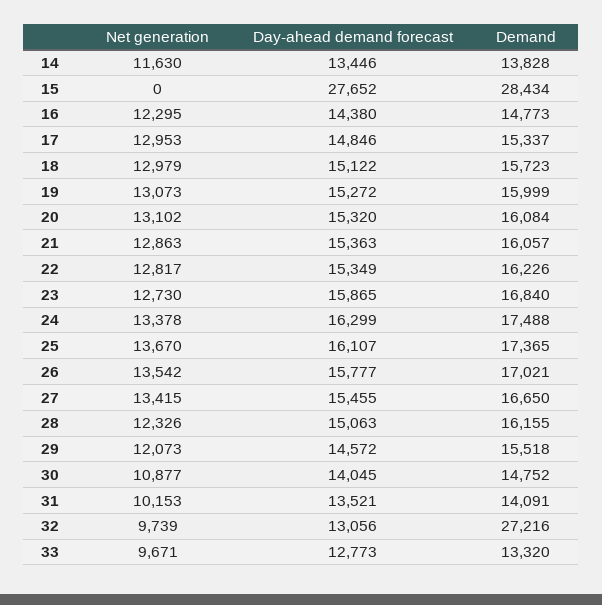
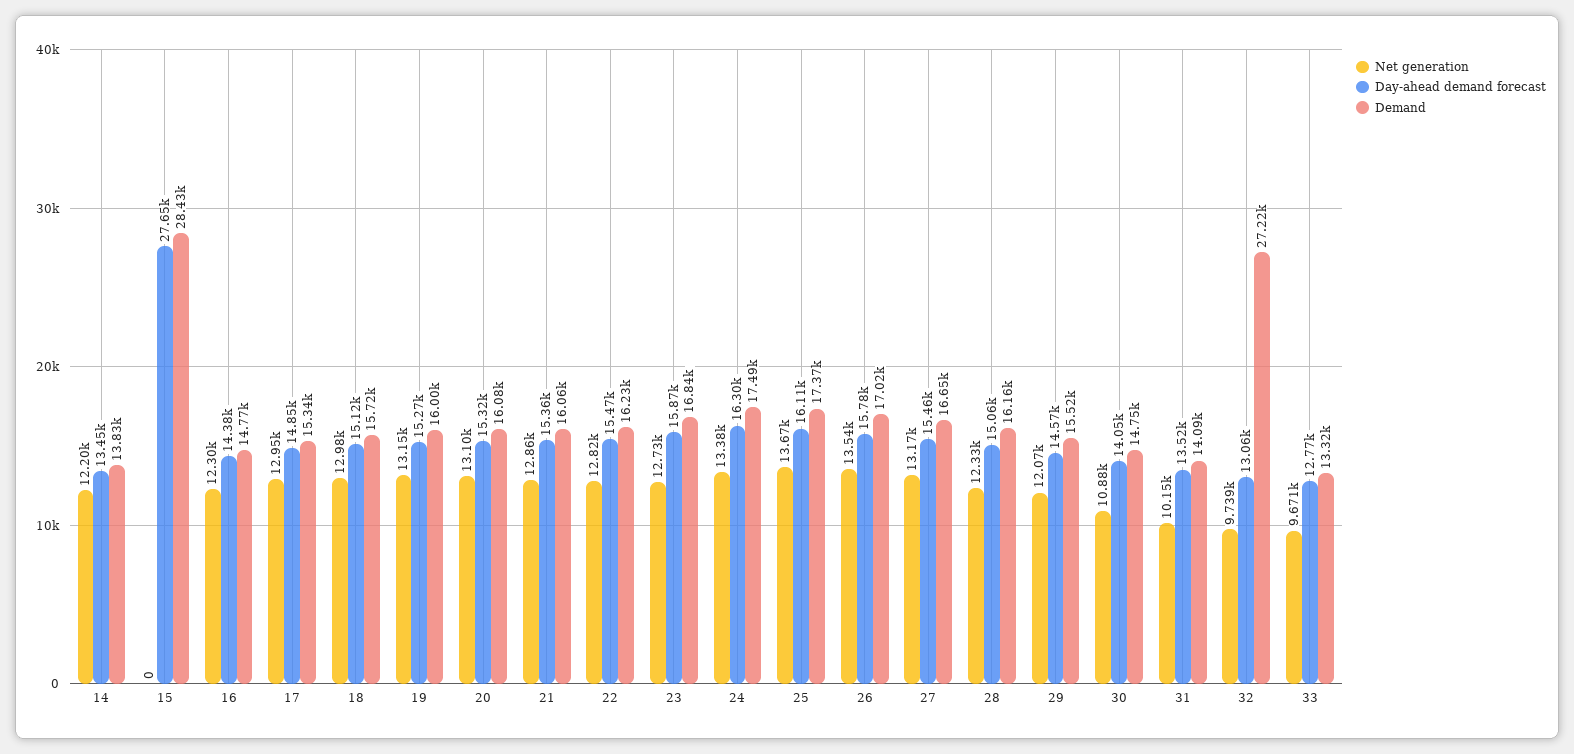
  {
    "Net generation": {
-     "14": 11630,
+     "14": 12200,
      "15": 0,
      "16": 12295,
      "17": 12953,
      "18": 12979,
-     "19": 13073,
+     "19": 13150,
      "20": 13102,
      "21": 12863,
      "22": 12817,
      "23": 12730,
      "24": 13378,
      "25": 13670,
      "26": 13542,
-     "27": 13415,
+     "27": 13170,
      "28": 12326,
      "29": 12073,
      "30": 10877,
      "31": 10153,
      "32": 9739,
      "33": 9671
    },
    "Day-ahead demand forecast": {
      "14": 13446,
      "15": 27652,
      "16": 14380,
      "17": 14846,
      "18": 15122,
      "19": 15272,
      "20": 15320,
      "21": 15363,
-     "22": 15349,
+     "22": 15470,
      "23": 15865,
      "24": 16299,
      "25": 16107,
      "26": 15777,
      "27": 15455,
      "28": 15063,
      "29": 14572,
      "30": 14045,
      "31": 13521,
      "32": 13056,
      "33": 12773
    },
    "Demand": {
      "14": 13828,
      "15": 28434,
      "16": 14773,
      "17": 15337,
      "18": 15723,
      "19": 15999,
      "20": 16084,
      "21": 16057,
      "22": 16226,
      "23": 16840,
      "24": 17488,
      "25": 17365,
      "26": 17021,
      "27": 16650,
      "28": 16155,
      "29": 15518,
      "30": 14752,
      "31": 14091,
      "32": 27216,
      "33": 13320
    }
  }

